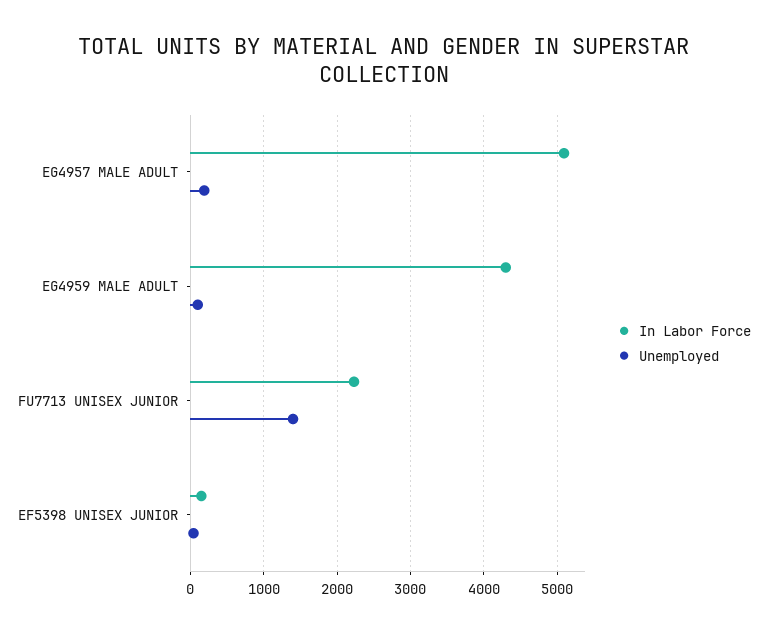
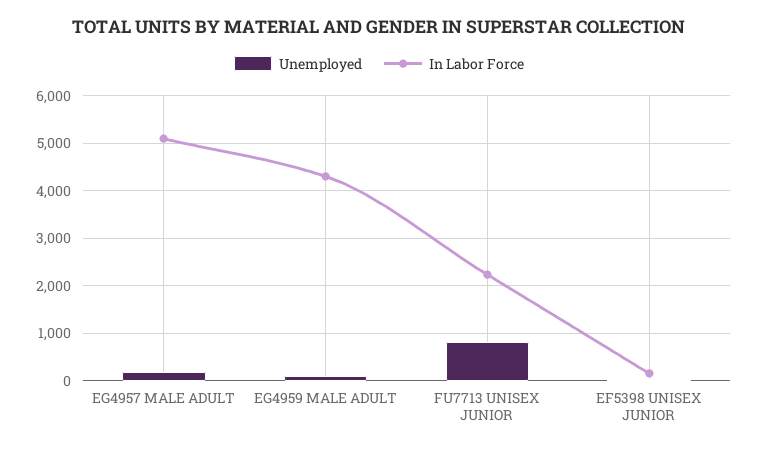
  {
    "In Labor Force": {
      "EG4957 MALE ADULT": 5100,
      "EG4959 MALE ADULT": 4300,
      "FU7713 UNISEX JUNIOR": 2200,
      "EF5398 UNISEX JUNIOR": 200
    },
    "Unemployed": {
      "EG4957 MALE ADULT": 200,
      "EG4959 MALE ADULT": 100,
-     "FU7713 UNISEX JUNIOR": 1400,
+     "FU7713 UNISEX JUNIOR": 800,
      "EF5398 UNISEX JUNIOR": 0
    }
  }

